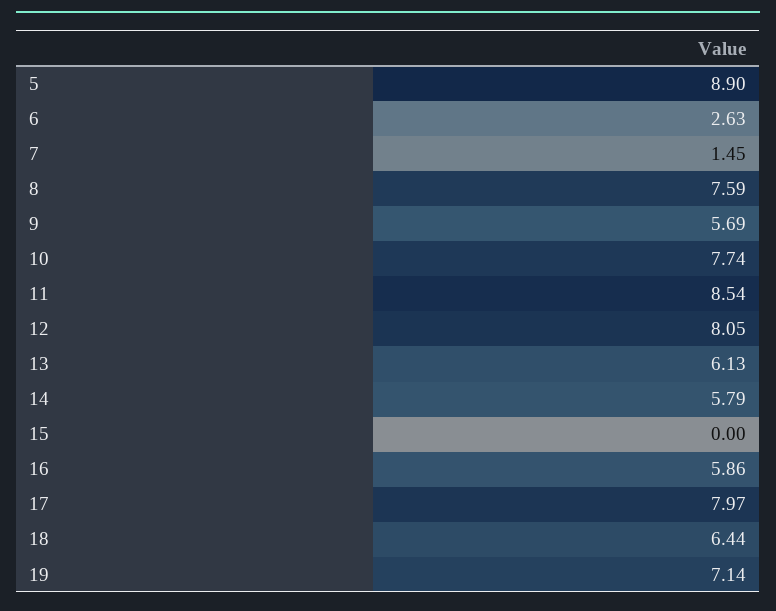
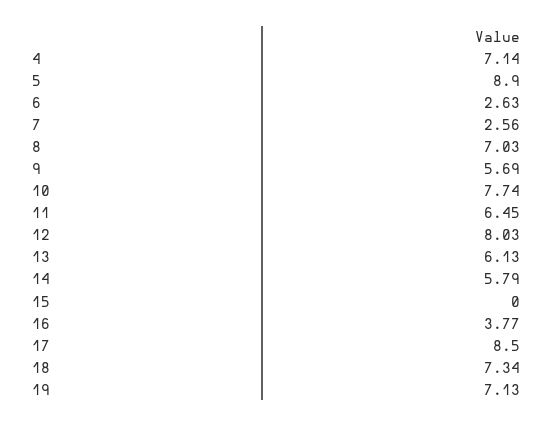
  {
    "5": 8.9,
    "6": 2.63,
-   "7": 1.45,
+   "7": 2.56,
-   "8": 7.59,
+   "8": 7.03,
    "9": 5.69,
    "10": 7.74,
-   "11": 8.54,
+   "11": 6.45,
-   "12": 8.05,
+   "12": 8.03,
    "13": 6.13,
    "14": 5.79,
    "15": 0,
-   "16": 5.86,
+   "16": 3.77,
-   "17": 7.97,
+   "17": 8.5,
-   "18": 6.44,
+   "18": 7.34,
-   "19": 7.14
+   "19": 7.13,
+   "4": 7.14
  }

